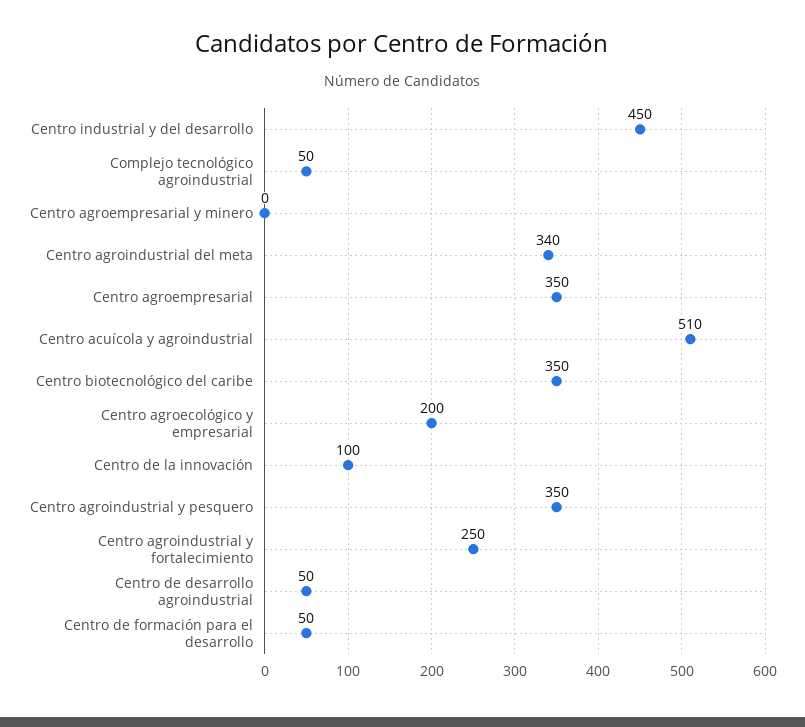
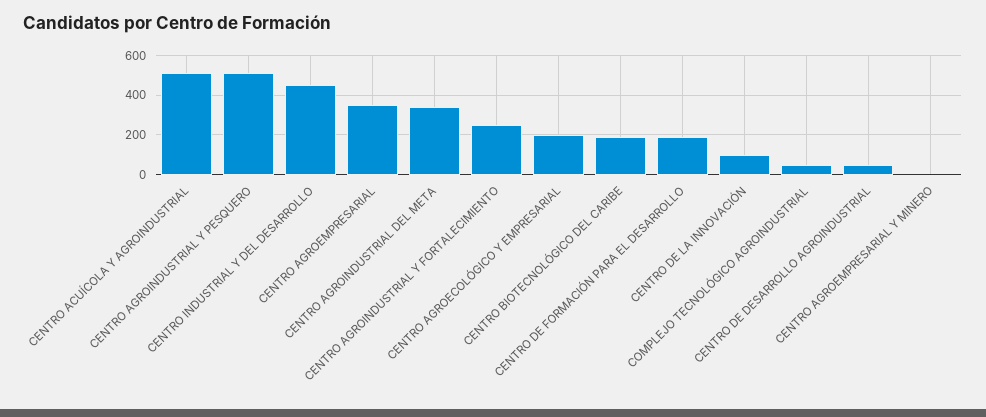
  {
    "Centro industrial y del desarrollo": 450,
    "Complejo tecnológico agroindustrial": 50,
    "Centro agroempresarial y minero": 0,
    "Centro agroindustrial del meta": 340,
    "Centro agroempresarial": 350,
    "Centro acuícola y agroindustrial": 510,
-   "Centro biotecnológico del caribe": 350,
+   "Centro biotecnológico del caribe": 200,
    "Centro agroecológico y empresarial": 200,
    "Centro de la innovación": 100,
-   "Centro agroindustrial y pesquero": 350,
+   "Centro agroindustrial y pesquero": 500,
    "Centro agroindustrial y fortalecimiento": 250,
    "Centro de desarrollo agroindustrial": 50,
-   "Centro de formación para el desarrollo": 50
+   "Centro de formación para el desarrollo": 200
  }

